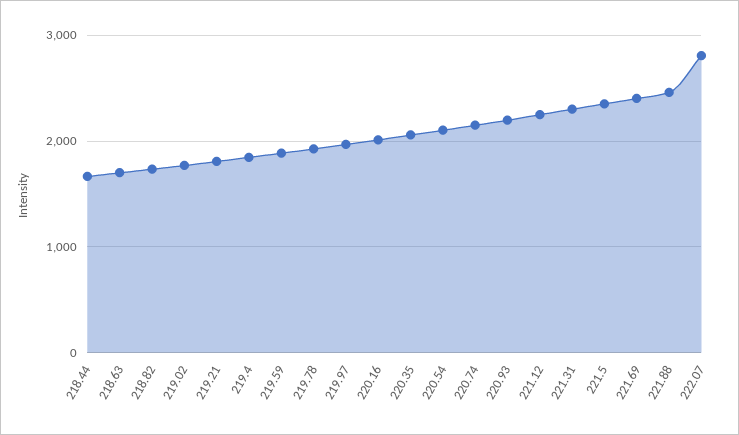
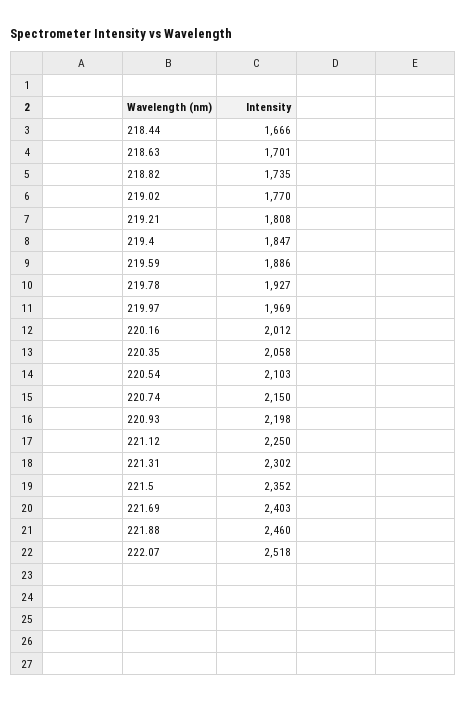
  {
    "218.44": 1666,
    "218.63": 1701,
    "218.82": 1735,
    "219.02": 1770,
    "219.21": 1808,
    "219.4": 1847,
    "219.59": 1886,
    "219.78": 1927,
    "219.97": 1969,
    "220.16": 2012,
    "220.35": 2058,
    "220.54": 2103,
    "220.74": 2150,
    "220.93": 2198,
    "221.12": 2250,
    "221.31": 2302,
    "221.5": 2352,
    "221.69": 2403,
    "221.88": 2460,
-   "222.07": 2800
+   "222.07": 2518
  }

